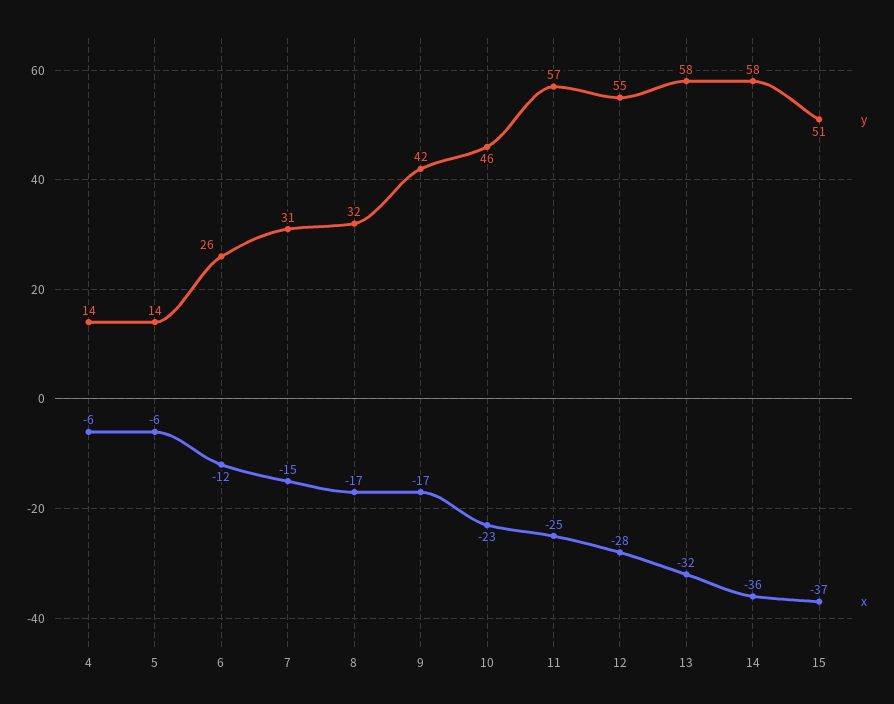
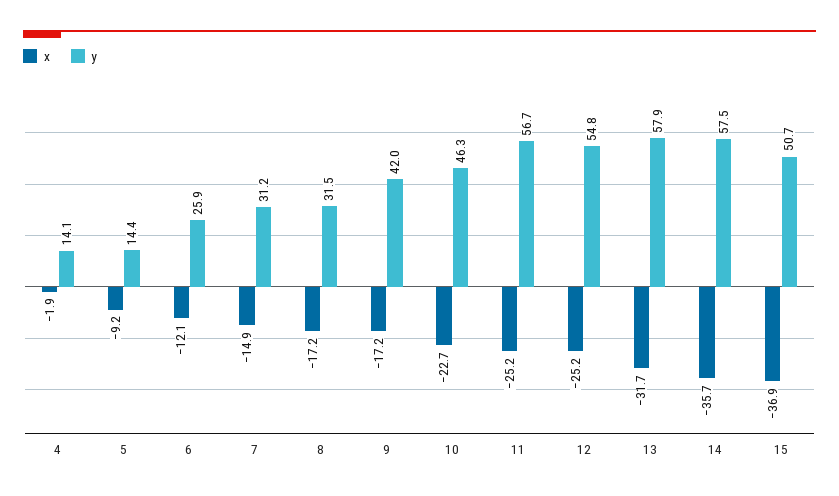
  {
    "y": {
      "4": 14.1,
      "5": 14.4,
      "6": 25.9,
      "7": 31.2,
      "8": 31.5,
      "9": 42,
      "10": 46.3,
      "11": 56.7,
      "12": 54.8,
      "13": 57.9,
      "14": 57.5,
      "15": 50.7
    },
    "x": {
-     "4": -6,
+     "4": -1.9,
-     "5": -6,
+     "5": -9.2,
      "6": -12.1,
      "7": -14.9,
      "8": -17.2,
      "9": -17.2,
      "10": -22.7,
      "11": -25.2,
-     "12": -28,
+     "12": -25.2,
      "13": -31.7,
      "14": -35.7,
      "15": -36.9
    }
  }

